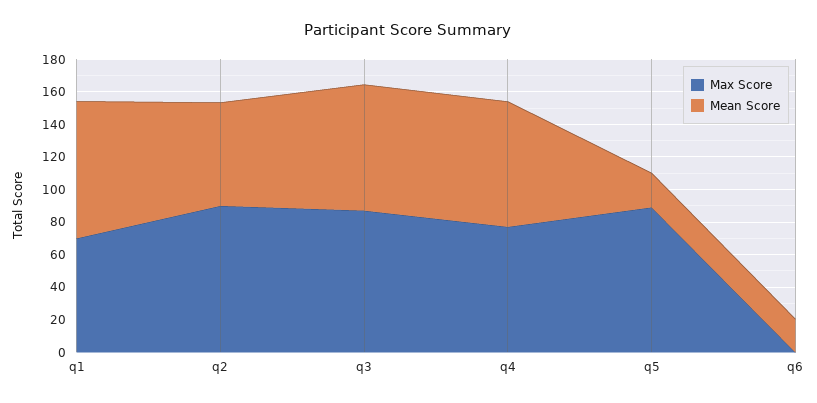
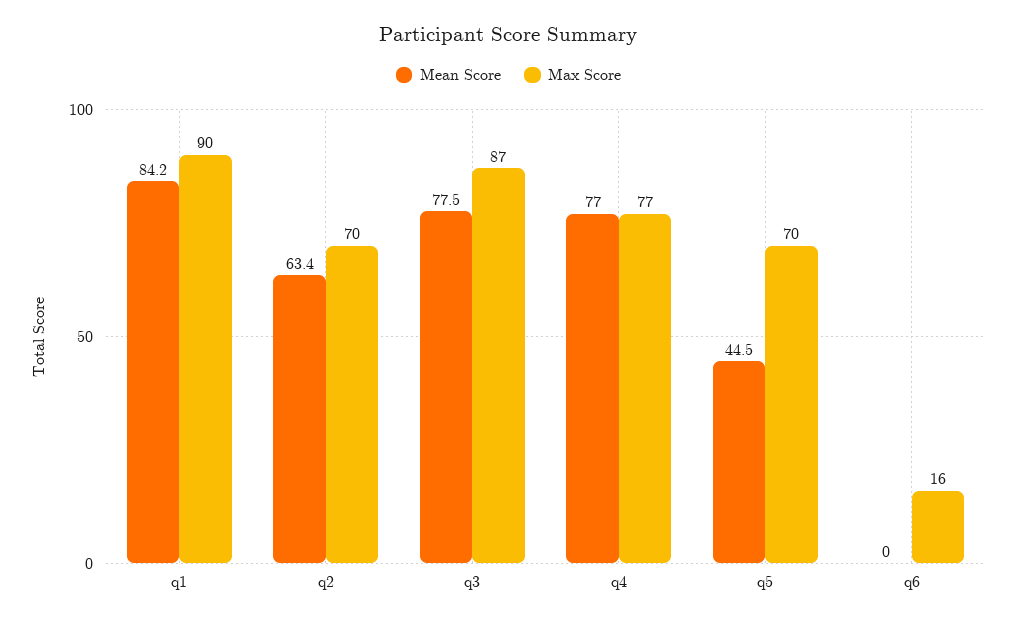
  {
    "Max Score": {
-     "q1": 70,
+     "q1": 90,
-     "q2": 90,
+     "q2": 70,
      "q3": 87,
      "q4": 77,
-     "q5": 90,
+     "q5": 70,
-     "q6": 0
+     "q6": 16
    },
    "Mean Score": {
      "q1": 84.2,
      "q2": 63.4,
      "q3": 77.5,
      "q4": 77,
-     "q5": 20,
+     "q5": 44.5,
-     "q6": 20
+     "q6": 0
    }
  }

